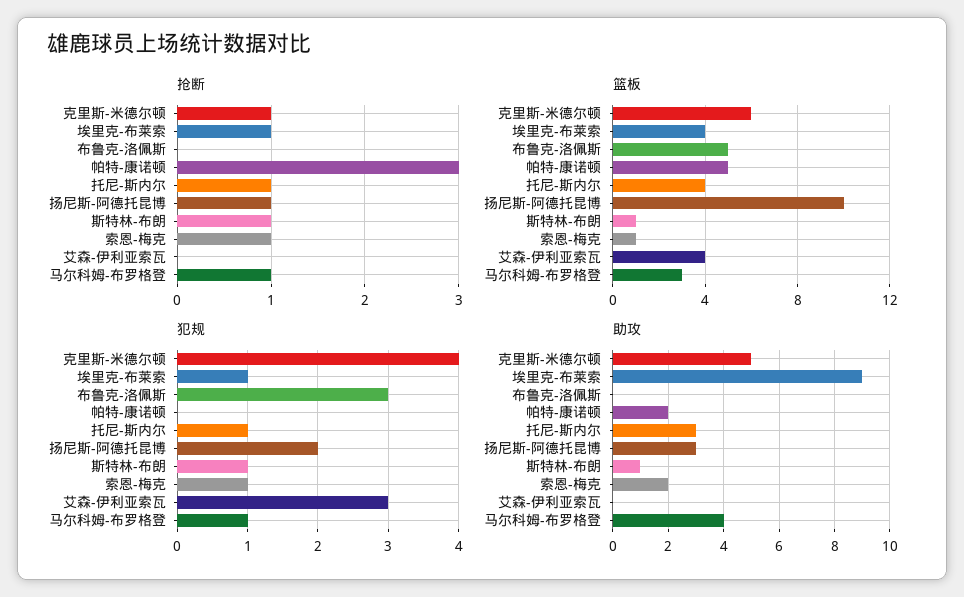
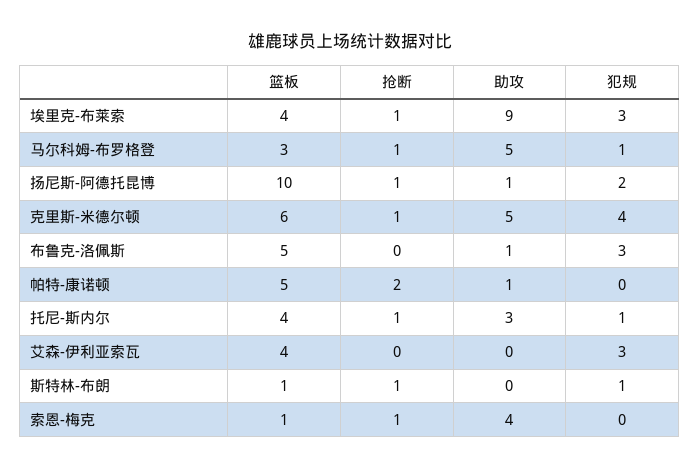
  {
    "抢断": {
      "克里斯-米德尔顿": 1,
      "埃里克-布莱索": 1,
      "布鲁克-洛佩斯": 0,
-     "帕特-康诺顿": 3,
+     "帕特-康诺顿": 2,
      "托尼-斯内尔": 1,
      "扬尼斯-阿德托昆博": 1,
      "斯特林-布朗": 1,
      "索恩-梅克": 1,
      "艾森-伊利亚索瓦": 0,
      "马尔科姆-布罗格登": 1
    },
    "篮板": {
      "克里斯-米德尔顿": 6,
      "埃里克-布莱索": 4,
      "布鲁克-洛佩斯": 5,
      "帕特-康诺顿": 5,
      "托尼-斯内尔": 4,
      "扬尼斯-阿德托昆博": 10,
      "斯特林-布朗": 1,
      "索恩-梅克": 1,
      "艾森-伊利亚索瓦": 4,
      "马尔科姆-布罗格登": 3
    },
    "犯规": {
      "克里斯-米德尔顿": 4,
-     "埃里克-布莱索": 1,
+     "埃里克-布莱索": 3,
      "布鲁克-洛佩斯": 3,
      "帕特-康诺顿": 0,
      "托尼-斯内尔": 1,
      "扬尼斯-阿德托昆博": 2,
      "斯特林-布朗": 1,
-     "索恩-梅克": 1,
+     "索恩-梅克": 0,
      "艾森-伊利亚索瓦": 3,
      "马尔科姆-布罗格登": 1
    },
    "助攻": {
      "克里斯-米德尔顿": 5,
      "埃里克-布莱索": 9,
-     "布鲁克-洛佩斯": 0,
+     "布鲁克-洛佩斯": 1,
-     "帕特-康诺顿": 2,
+     "帕特-康诺顿": 1,
      "托尼-斯内尔": 3,
-     "扬尼斯-阿德托昆博": 3,
+     "扬尼斯-阿德托昆博": 1,
-     "斯特林-布朗": 1,
+     "斯特林-布朗": 0,
-     "索恩-梅克": 2,
+     "索恩-梅克": 4,
      "艾森-伊利亚索瓦": 0,
-     "马尔科姆-布罗格登": 4
+     "马尔科姆-布罗格登": 5
    }
  }

